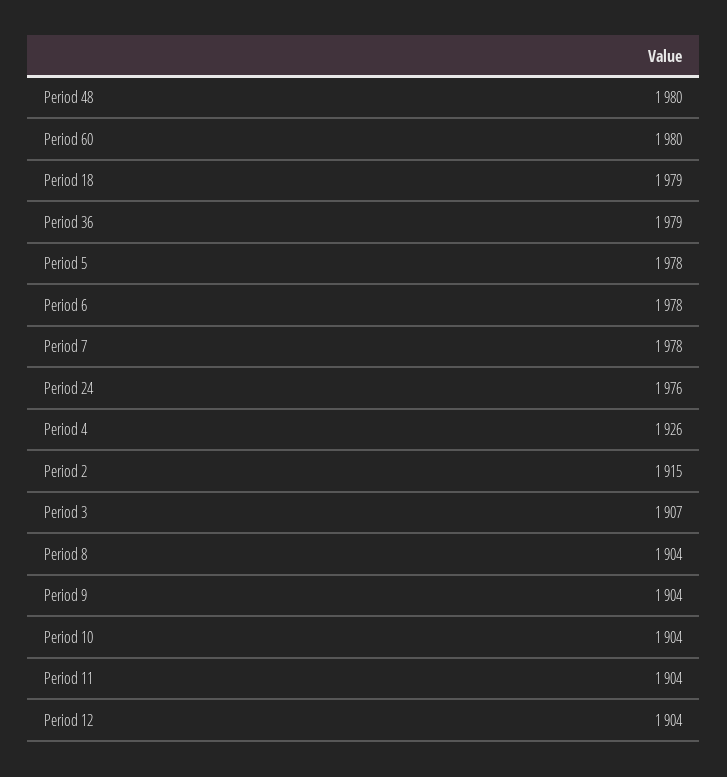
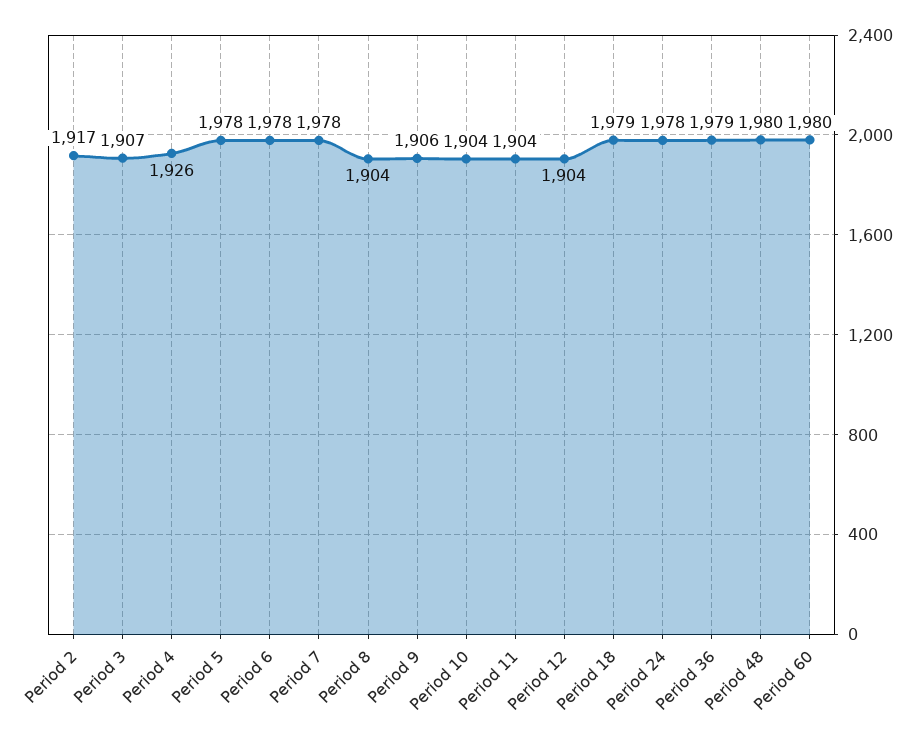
  {
    "Period 48": 1980,
    "Period 60": 1980,
    "Period 18": 1979,
    "Period 36": 1979,
    "Period 5": 1978,
    "Period 6": 1978,
    "Period 7": 1978,
-   "Period 24": 1976,
+   "Period 24": 1978,
    "Period 4": 1926,
-   "Period 2": 1915,
+   "Period 2": 1917,
    "Period 3": 1907,
    "Period 8": 1904,
-   "Period 9": 1904,
+   "Period 9": 1906,
    "Period 10": 1904,
    "Period 11": 1904,
    "Period 12": 1904
  }

